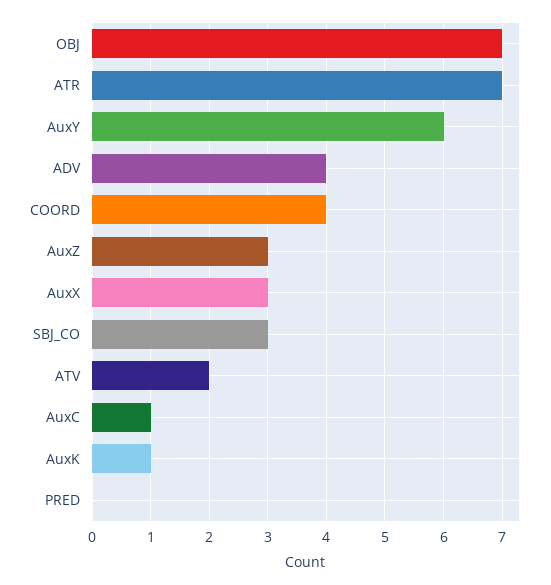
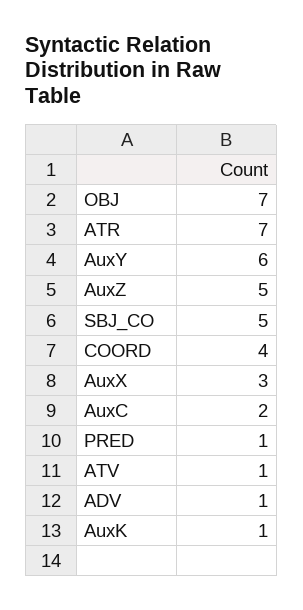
  {
    "OBJ": 7,
    "ATR": 7,
    "AuxY": 6,
-   "ADV": 4,
+   "ADV": 1,
    "COORD": 4,
-   "AuxZ": 3,
+   "AuxZ": 5,
    "AuxX": 3,
-   "SBJ_CO": 3,
+   "SBJ_CO": 5,
-   "ATV": 2,
+   "ATV": 1,
-   "AuxC": 1,
+   "AuxC": 2,
    "AuxK": 1,
-   "PRED": 0
+   "PRED": 1
  }

